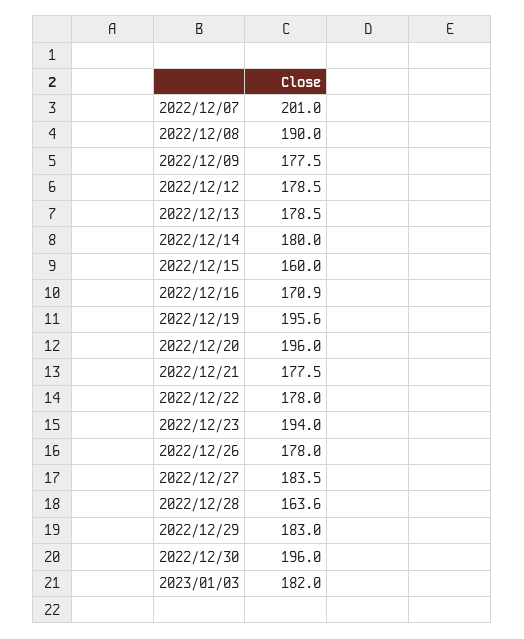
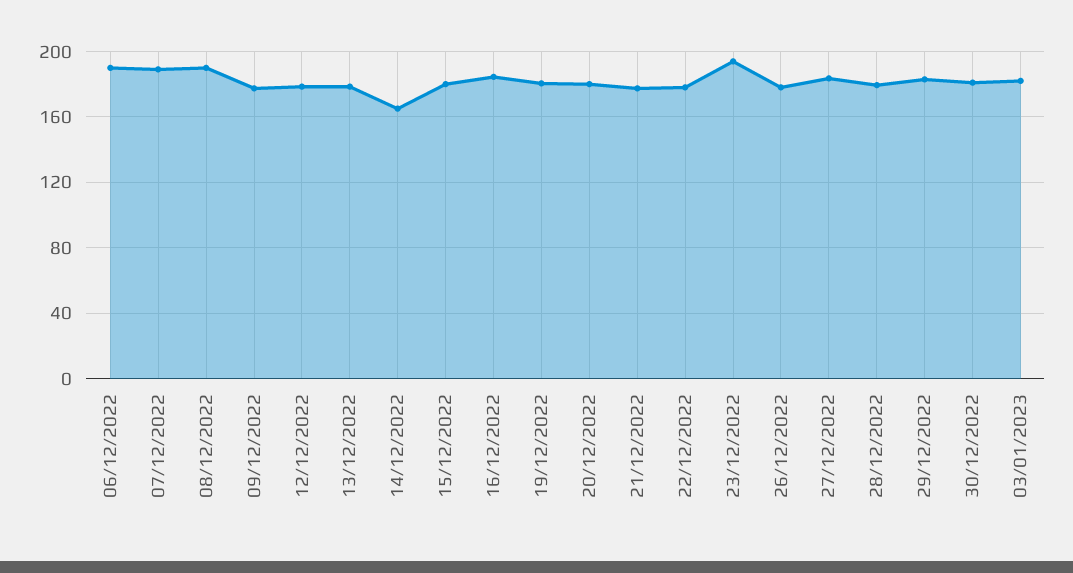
  {
-   "2022/12/07": 201,
+   "2022/12/07": 190,
    "2022/12/08": 190,
    "2022/12/09": 177.5,
    "2022/12/12": 178.5,
    "2022/12/13": 178.5,
-   "2022/12/14": 180,
+   "2022/12/14": 165,
-   "2022/12/15": 160,
+   "2022/12/15": 180,
-   "2022/12/16": 170.9,
+   "2022/12/16": 185,
-   "2022/12/19": 195.6,
+   "2022/12/19": 180,
-   "2022/12/20": 196,
+   "2022/12/20": 180,
    "2022/12/21": 177.5,
    "2022/12/22": 178,
    "2022/12/23": 194,
    "2022/12/26": 178,
    "2022/12/27": 183.5,
-   "2022/12/28": 163.6,
+   "2022/12/28": 180,
    "2022/12/29": 183,
-   "2022/12/30": 196,
+   "2022/12/30": 180,
-   "2023/01/03": 182
+   "2023/01/03": 182,
+   "06/12/2022": 190
  }

